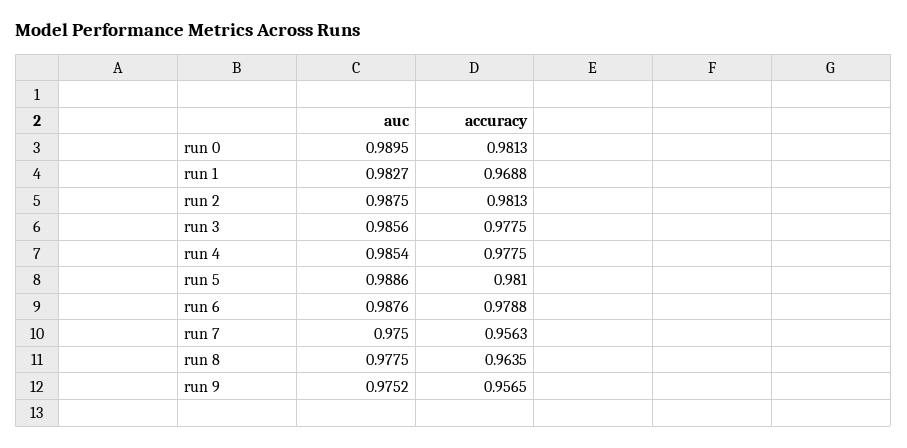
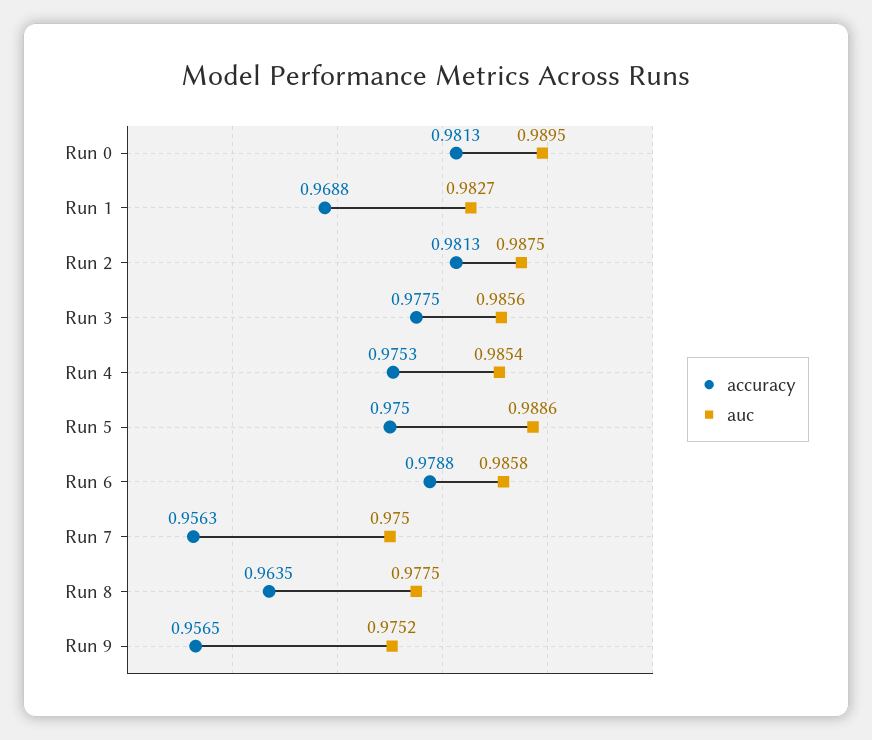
  {
    "auc": {
      "run 0": 0.9895,
      "run 1": 0.9827,
      "run 2": 0.9875,
      "run 3": 0.9856,
      "run 4": 0.9854,
      "run 5": 0.9886,
-     "run 6": 0.9876,
+     "run 6": 0.9858,
      "run 7": 0.975,
      "run 8": 0.9775,
      "run 9": 0.9752
    },
    "accuracy": {
      "run 0": 0.9813,
      "run 1": 0.9688,
      "run 2": 0.9813,
      "run 3": 0.9775,
-     "run 4": 0.9775,
+     "run 4": 0.9753,
-     "run 5": 0.981,
+     "run 5": 0.975,
      "run 6": 0.9788,
      "run 7": 0.9563,
      "run 8": 0.9635,
      "run 9": 0.9565
    }
  }

